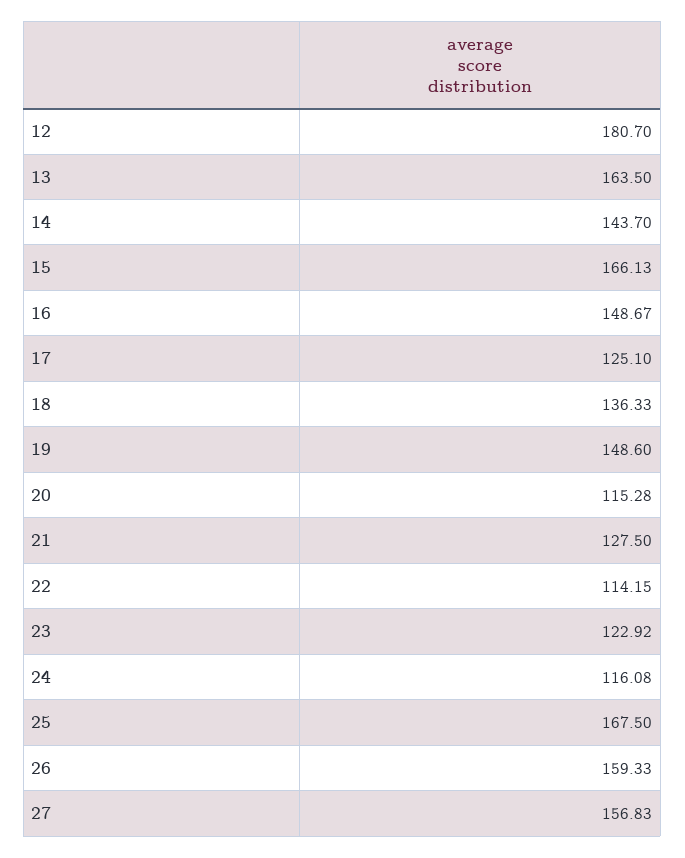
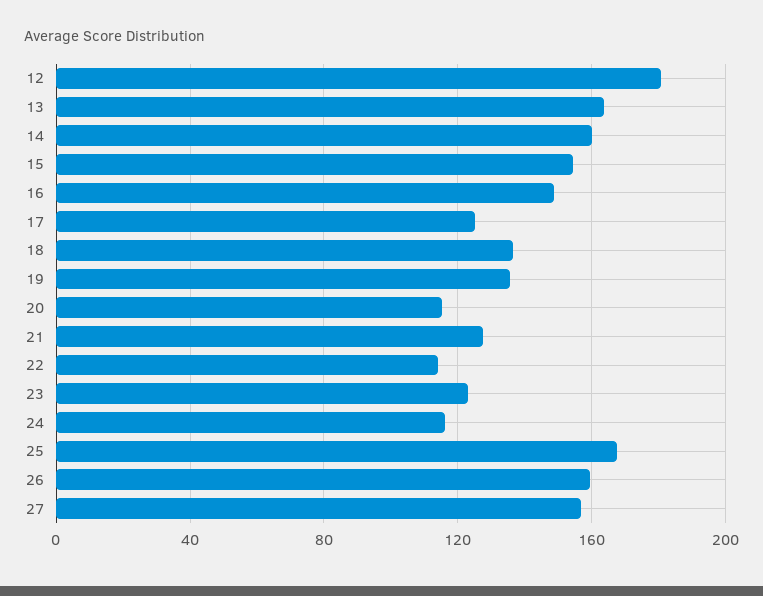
  {
    "12": 180.7,
    "13": 163.5,
-   "14": 143.7,
+   "14": 160,
-   "15": 166.13,
+   "15": 155,
    "16": 148.67,
    "17": 125.1,
    "18": 136.33,
-   "19": 148.6,
+   "19": 135,
    "20": 115.28,
    "21": 127.5,
    "22": 114.15,
    "23": 122.92,
    "24": 116.08,
    "25": 167.5,
    "26": 159.33,
    "27": 156.83
  }

